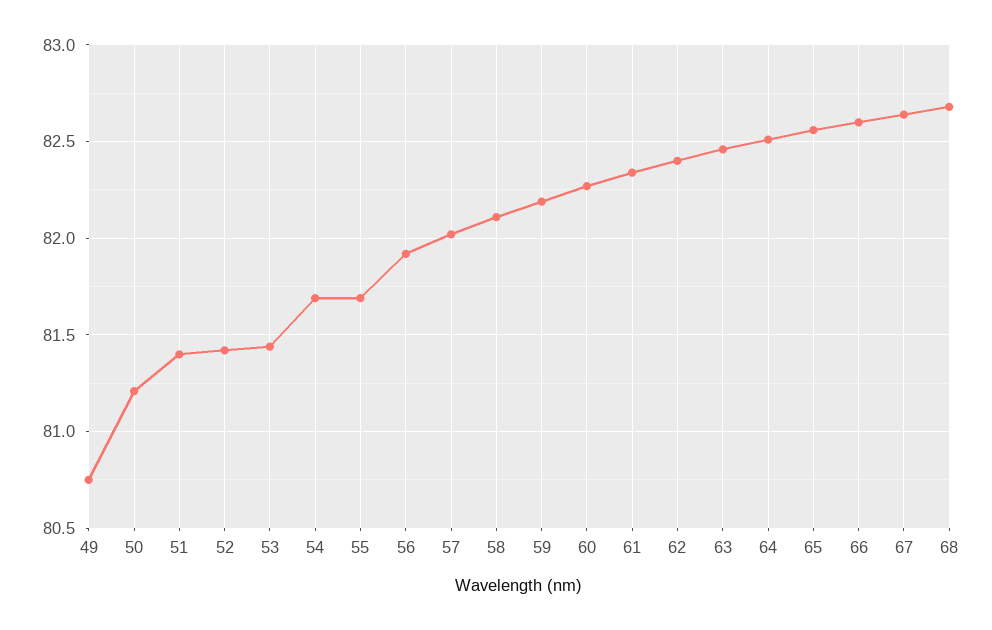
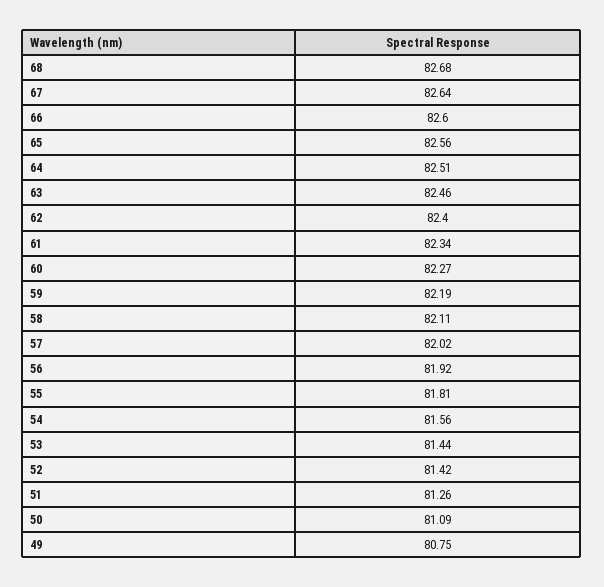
  {
    "49": 80.75,
-   "50": 81.2,
+   "50": 81.09,
-   "51": 81.4,
+   "51": 81.26,
    "52": 81.42,
    "53": 81.44,
-   "54": 81.7,
+   "54": 81.56,
-   "55": 81.7,
+   "55": 81.81,
    "56": 81.92,
    "57": 82.02,
    "58": 82.11,
    "59": 82.19,
    "60": 82.27,
    "61": 82.34,
    "62": 82.4,
    "63": 82.46,
    "64": 82.51,
    "65": 82.56,
    "66": 82.6,
    "67": 82.64,
    "68": 82.68
  }

